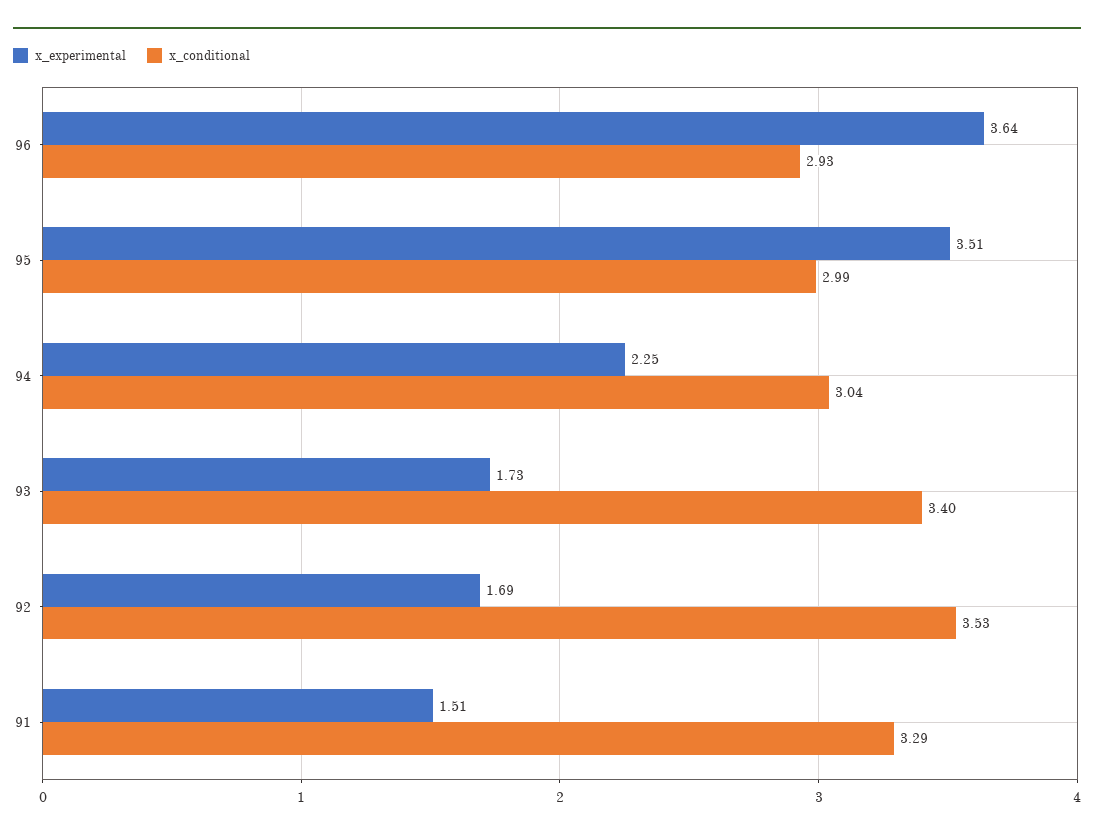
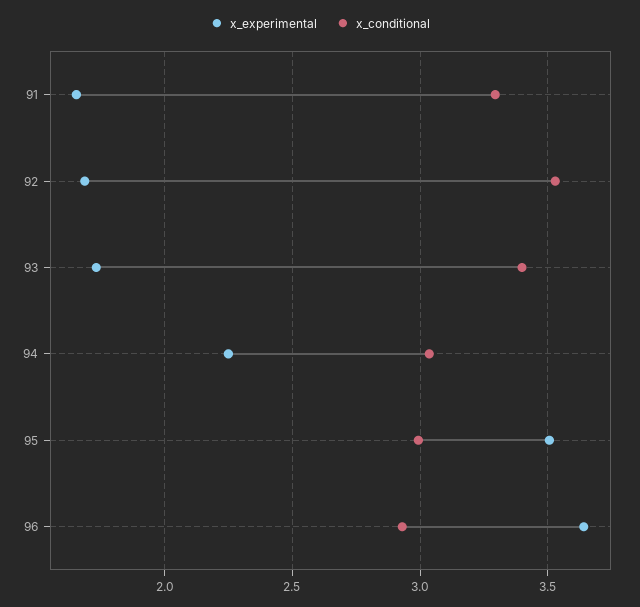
  {
    "x_experimental": {
      "96": 3.64,
      "95": 3.51,
      "94": 2.25,
      "93": 1.73,
      "92": 1.69,
-     "91": 1.51
+     "91": 1.65
    },
    "x_conditional": {
      "96": 2.93,
      "95": 2.99,
      "94": 3.04,
      "93": 3.4,
      "92": 3.53,
      "91": 3.29
    }
  }

